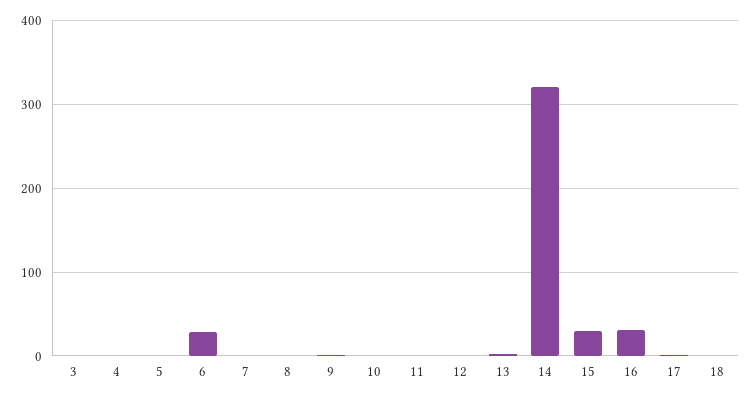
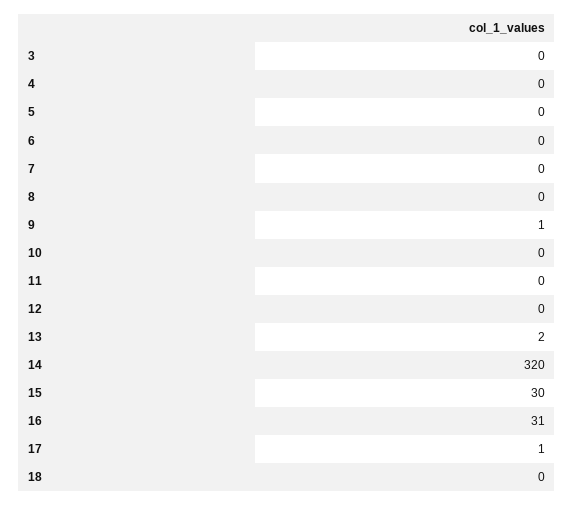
  {
    "3": 0,
    "4": 0,
    "5": 0,
-   "6": 30,
+   "6": 0,
    "7": 0,
    "8": 0,
    "9": 1,
    "10": 0,
    "11": 0,
    "12": 0,
    "13": 2,
    "14": 320,
    "15": 30,
    "16": 31,
    "17": 1,
    "18": 0
  }

